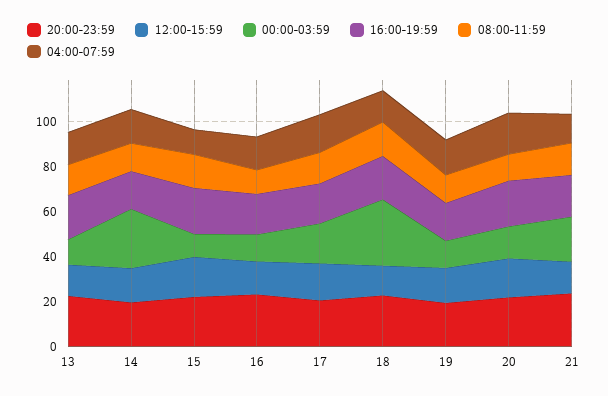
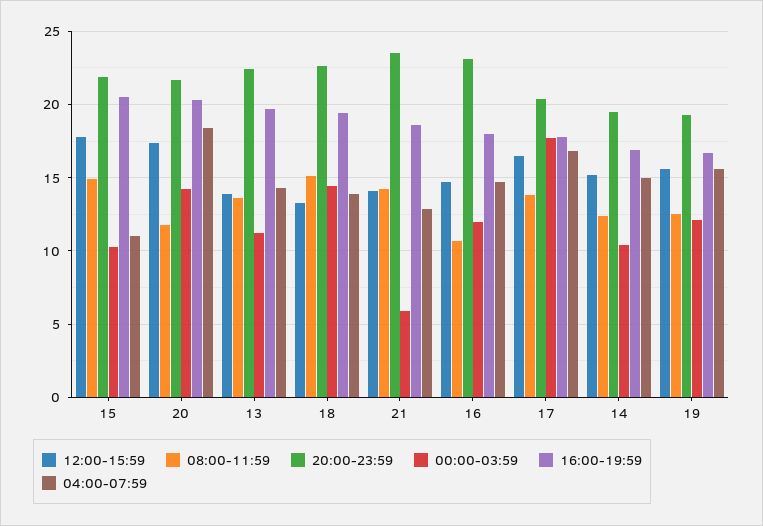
  {
    "20:00-23:59": {
      "13": 22.5,
      "14": 19.5,
      "15": 22,
      "16": 23,
      "17": 20.5,
      "18": 22.5,
      "19": 19.5,
      "20": 21.5,
      "21": 23.5
    },
    "12:00-15:59": {
      "13": 14,
      "14": 15,
      "15": 18,
      "16": 14.5,
      "17": 16.5,
      "18": 13.5,
      "19": 15.5,
      "20": 17.5,
      "21": 14
    },
    "00:00-03:59": {
      "13": 11,
-     "14": 25,
+     "14": 10.5,
      "15": 10.5,
      "16": 12,
      "17": 17.5,
-     "18": 30,
+     "18": 14.5,
      "19": 12,
      "20": 14,
-     "21": 20
+     "21": 6
    },
    "16:00-19:59": {
      "13": 19.5,
      "14": 17,
      "15": 20.5,
      "16": 18,
      "17": 18,
      "18": 19.5,
      "19": 16.5,
      "20": 20.5,
      "21": 18.5
    },
    "08:00-11:59": {
      "13": 13.5,
      "14": 12.5,
      "15": 15,
      "16": 10.5,
      "17": 14,
      "18": 15,
      "19": 12.5,
      "20": 12,
      "21": 14
    },
    "04:00-07:59": {
      "13": 14.5,
      "14": 15,
      "15": 11,
      "16": 14.5,
      "17": 17,
      "18": 14,
      "19": 15.5,
      "20": 18.5,
      "21": 13
    }
  }

